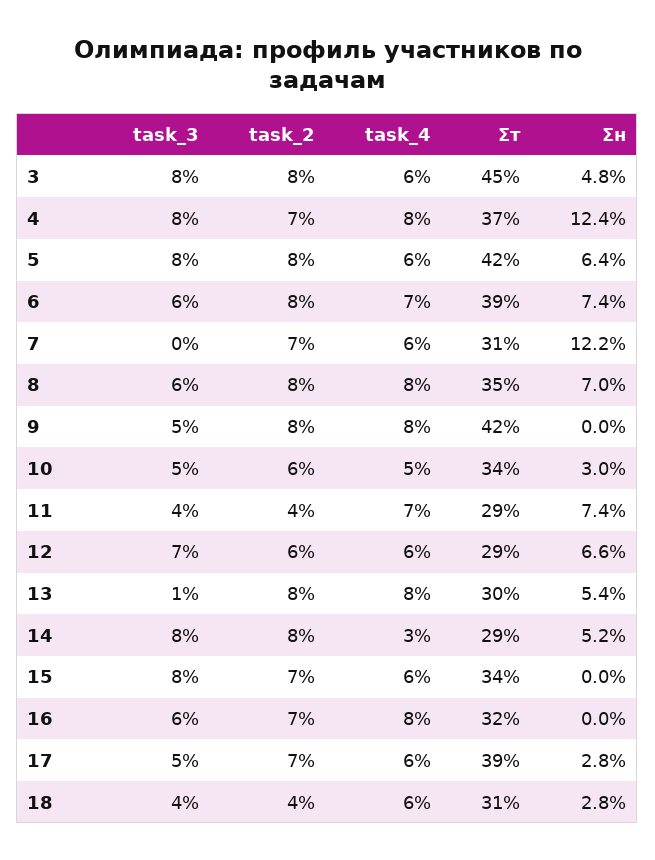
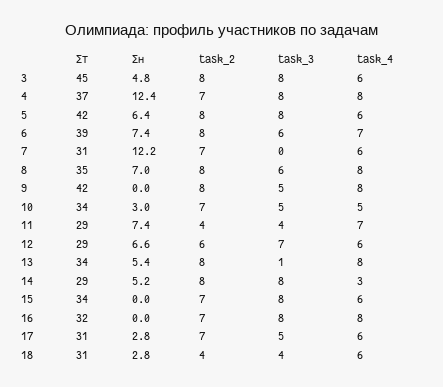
  {
    "task_3": {
      "3": 8,
      "4": 8,
      "5": 8,
      "6": 6,
      "7": 0,
      "8": 6,
      "9": 5,
      "10": 5,
      "11": 4,
      "12": 7,
      "13": 1,
      "14": 8,
      "15": 8,
-     "16": 6,
+     "16": 8,
      "17": 5,
      "18": 4
    },
    "task_2": {
      "3": 8,
      "4": 7,
      "5": 8,
      "6": 8,
      "7": 7,
      "8": 8,
      "9": 8,
-     "10": 6,
+     "10": 7,
      "11": 4,
      "12": 6,
      "13": 8,
      "14": 8,
      "15": 7,
      "16": 7,
      "17": 7,
      "18": 4
    },
    "task_4": {
      "3": 6,
      "4": 8,
      "5": 6,
      "6": 7,
      "7": 6,
      "8": 8,
      "9": 8,
      "10": 5,
      "11": 7,
      "12": 6,
      "13": 8,
      "14": 3,
      "15": 6,
      "16": 8,
      "17": 6,
      "18": 6
    },
    "Σт": {
      "3": 45,
      "4": 37,
      "5": 42,
      "6": 39,
      "7": 31,
      "8": 35,
      "9": 42,
      "10": 34,
      "11": 29,
      "12": 29,
-     "13": 30,
+     "13": 34,
      "14": 29,
      "15": 34,
      "16": 32,
-     "17": 39,
+     "17": 31,
      "18": 31
    },
    "Σн": {
      "3": 4.8,
      "4": 12.4,
      "5": 6.4,
      "6": 7.4,
      "7": 12.2,
      "8": 7,
      "9": 0,
      "10": 3,
      "11": 7.4,
      "12": 6.6,
      "13": 5.4,
      "14": 5.2,
      "15": 0,
      "16": 0,
      "17": 2.8,
      "18": 2.8
    }
  }

